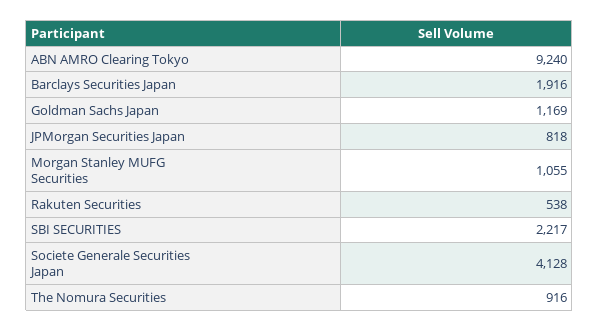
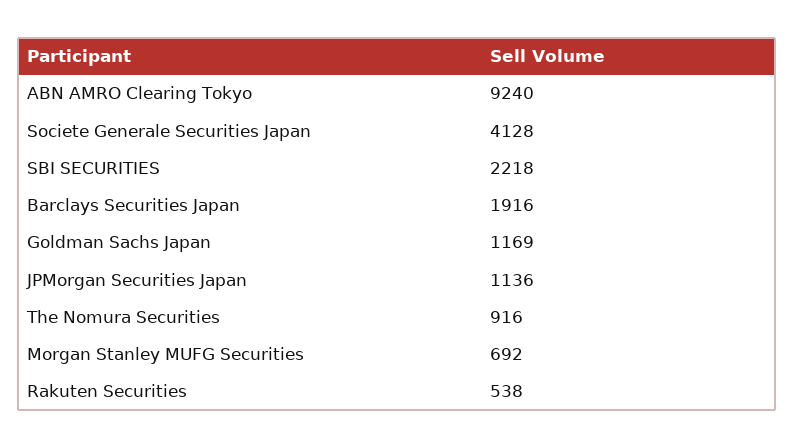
  {
    "ABN AMRO Clearing Tokyo": 9240,
    "Barclays Securities Japan": 1916,
    "Goldman Sachs Japan": 1169,
-   "JPMorgan Securities Japan": 818,
+   "JPMorgan Securities Japan": 1136,
-   "Morgan Stanley MUFG Securities": 1055,
+   "Morgan Stanley MUFG Securities": 692,
    "Rakuten Securities": 538,
-   "SBI SECURITIES": 2217,
+   "SBI SECURITIES": 2218,
    "Societe Generale Securities Japan": 4128,
    "The Nomura Securities": 916
  }

